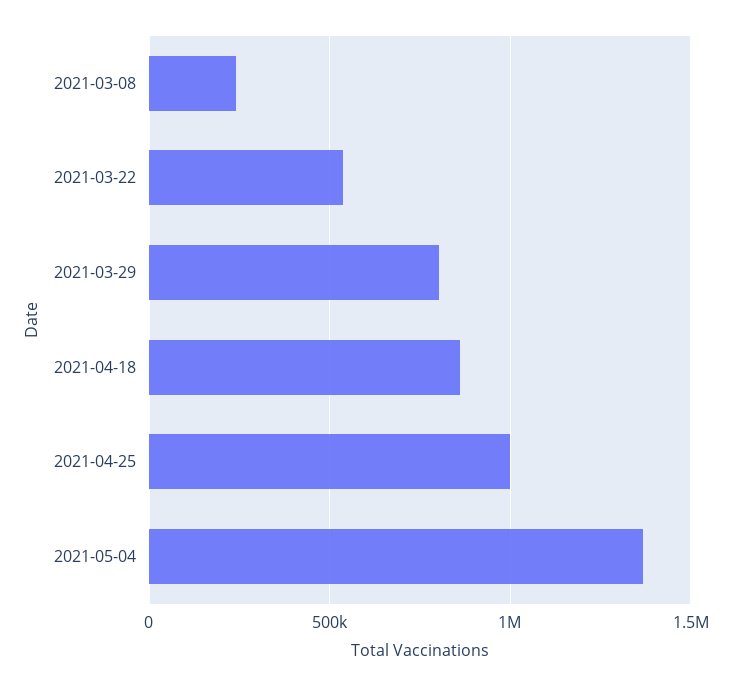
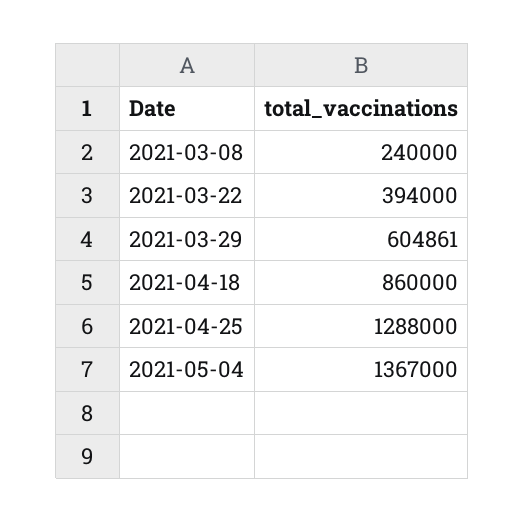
  {
    "2021-03-08": 240000,
-   "2021-03-22": 550000,
+   "2021-03-22": 394000,
-   "2021-03-29": 800000,
+   "2021-03-29": 604861,
    "2021-04-18": 860000,
-   "2021-04-25": 1000000,
+   "2021-04-25": 1288000,
    "2021-05-04": 1367000
  }

